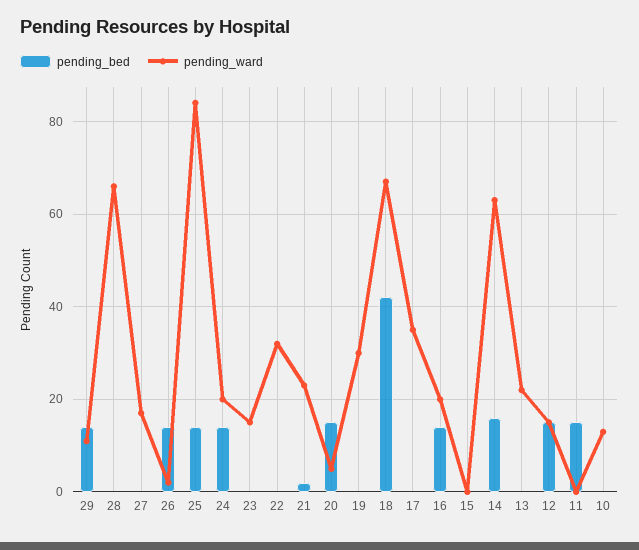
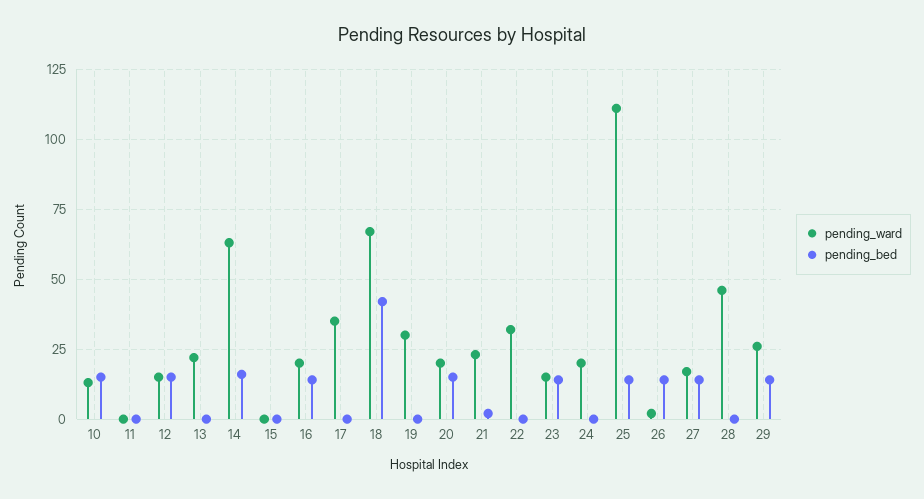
  {
    "pending_bed": {
      "29": 15,
      "28": 0,
-     "27": 0,
+     "27": 15,
      "26": 15,
      "25": 15,
-     "24": 15,
+     "24": 0,
-     "23": 0,
+     "23": 15,
      "22": 0,
      "21": 0,
      "20": 15,
      "19": 0,
      "18": 40,
      "17": 0,
      "16": 15,
      "15": 0,
      "14": 15,
      "13": 0,
      "12": 15,
-     "11": 15,
+     "11": 0,
-     "10": 0
+     "10": 15
    },
    "pending_ward": {
-     "29": 10,
+     "29": 25,
-     "28": 65,
+     "28": 45,
      "27": 15,
      "26": 0,
-     "25": 85,
+     "25": 110,
      "24": 20,
      "23": 15,
      "22": 30,
      "21": 25,
-     "20": 5,
+     "20": 20,
      "19": 30,
      "18": 65,
      "17": 35,
      "16": 20,
      "15": 0,
      "14": 65,
      "13": 20,
      "12": 15,
      "11": 0,
      "10": 15
    }
  }

